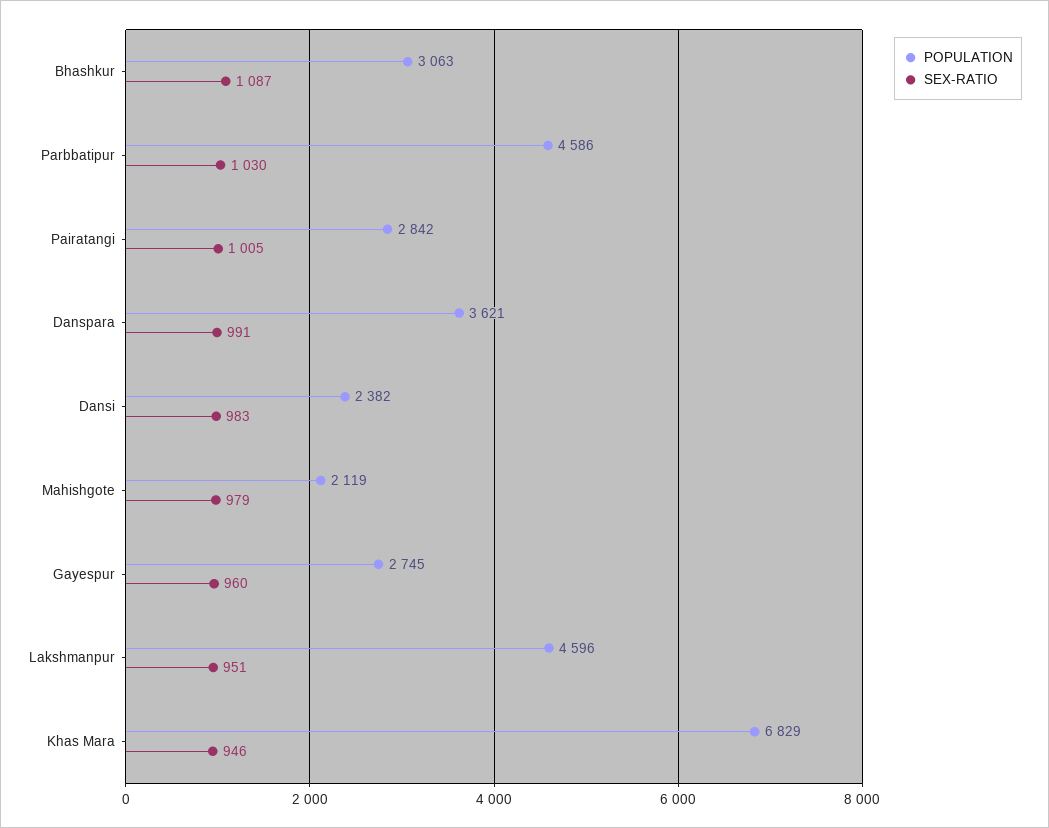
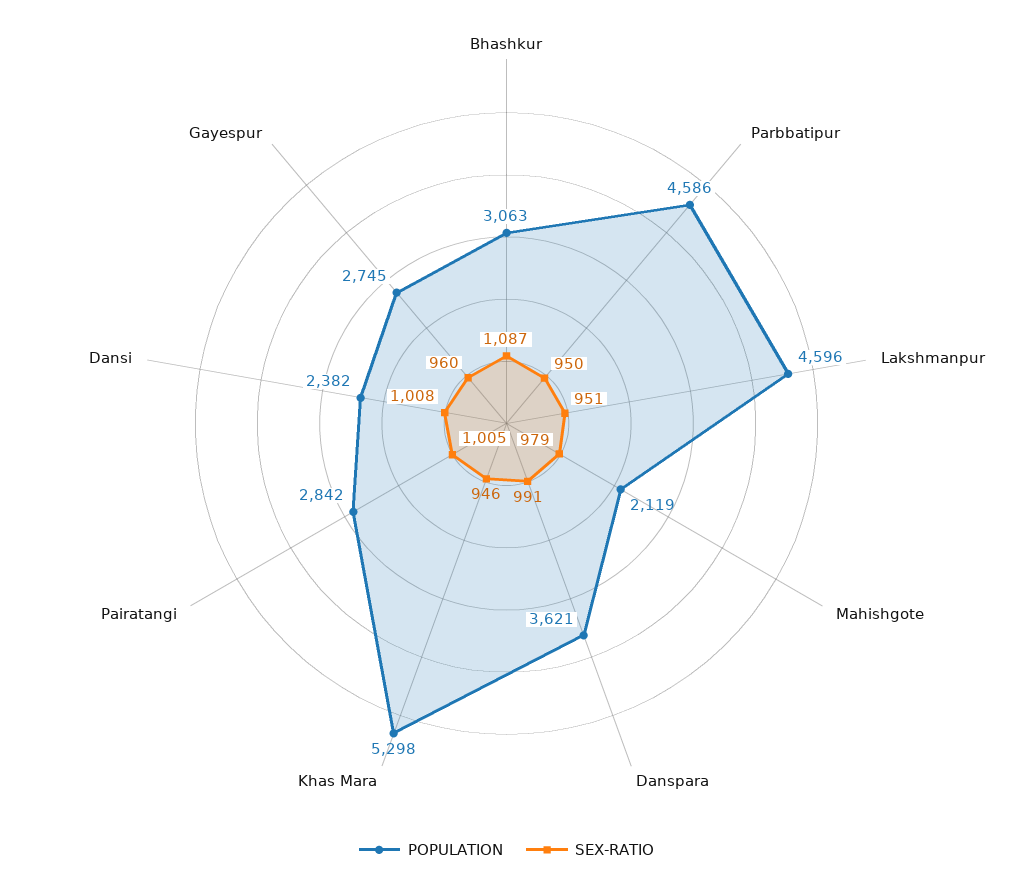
  {
    "POPULATION": {
      "Bhashkur": 3063,
      "Parbbatipur": 4586,
      "Pairatangi": 2842,
      "Danspara": 3621,
      "Dansi": 2382,
      "Mahishgote": 2119,
      "Gayespur": 2745,
      "Lakshmanpur": 4596,
-     "Khas Mara": 6829
+     "Khas Mara": 5298
    },
    "SEX-RATIO": {
      "Bhashkur": 1087,
-     "Parbbatipur": 1030,
+     "Parbbatipur": 950,
      "Pairatangi": 1005,
      "Danspara": 991,
-     "Dansi": 983,
+     "Dansi": 1008,
      "Mahishgote": 979,
      "Gayespur": 960,
      "Lakshmanpur": 951,
      "Khas Mara": 946
    }
  }

